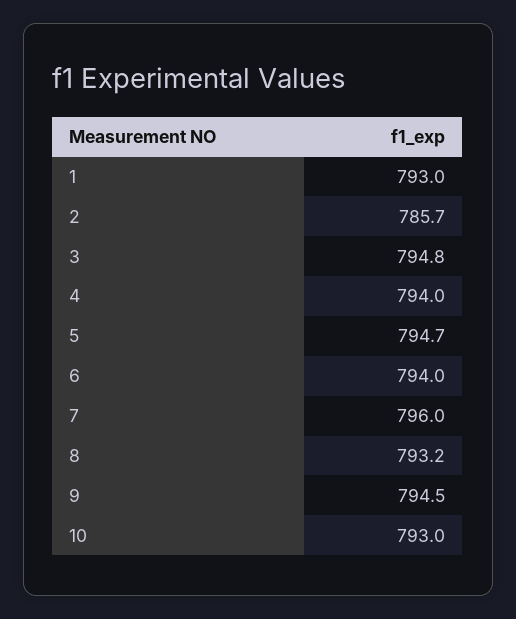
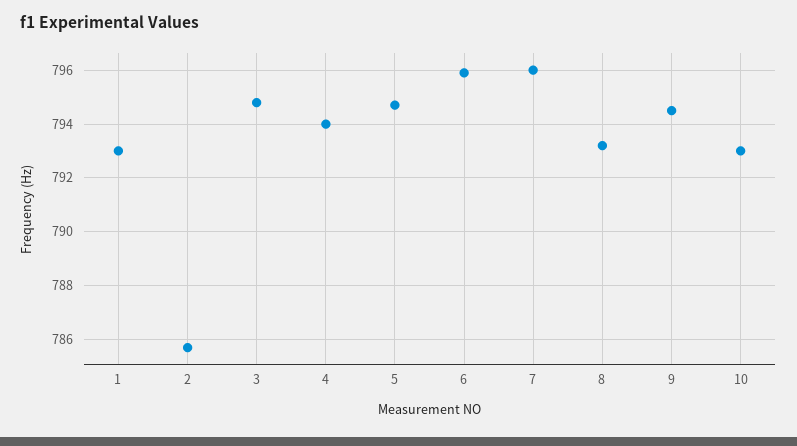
  {
    "1": 793,
    "2": 785.7,
    "3": 794.8,
    "4": 794,
    "5": 794.7,
-   "6": 794,
+   "6": 796,
    "7": 796,
    "8": 793.2,
    "9": 794.5,
    "10": 793
  }

